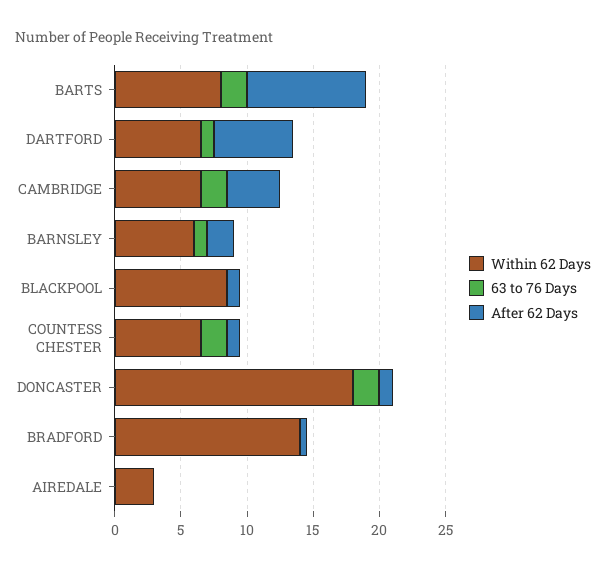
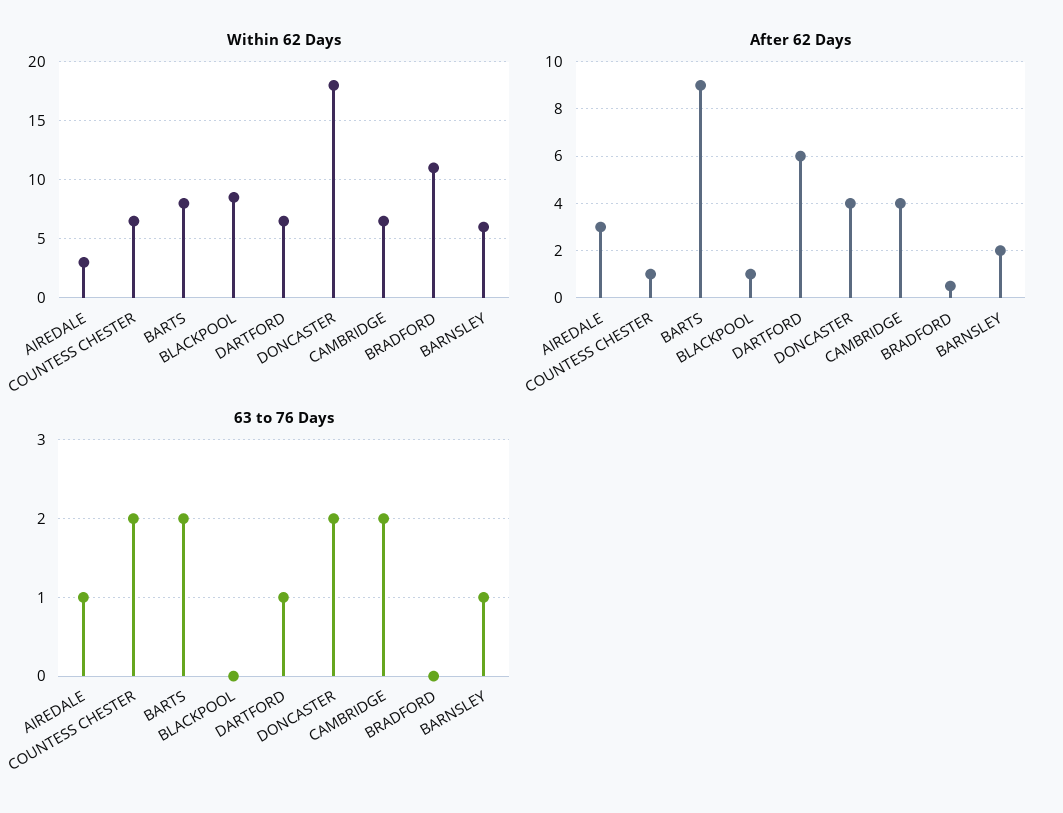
  {
    "Within 62 Days": {
      "BARTS": 8,
      "DARTFORD": 7,
      "CAMBRIDGE": 7,
      "BARNSLEY": 6,
      "BLACKPOOL": 9,
      "COUNTESS CHESTER": 7,
      "DONCASTER": 18,
-     "BRADFORD": 14,
+     "BRADFORD": 11,
      "AIREDALE": 3
    },
    "63 to 76 Days": {
      "BARTS": 2,
      "DARTFORD": 1,
      "CAMBRIDGE": 2,
      "BARNSLEY": 1,
      "BLACKPOOL": 0,
      "COUNTESS CHESTER": 2,
      "DONCASTER": 2,
      "BRADFORD": 0,
-     "AIREDALE": 0
+     "AIREDALE": 1
    },
    "After 62 Days": {
      "BARTS": 9,
      "DARTFORD": 6,
      "CAMBRIDGE": 4,
      "BARNSLEY": 2,
      "BLACKPOOL": 1,
      "COUNTESS CHESTER": 1,
-     "DONCASTER": 1,
+     "DONCASTER": 4,
      "BRADFORD": 0.5,
-     "AIREDALE": 0
+     "AIREDALE": 3
    }
  }

